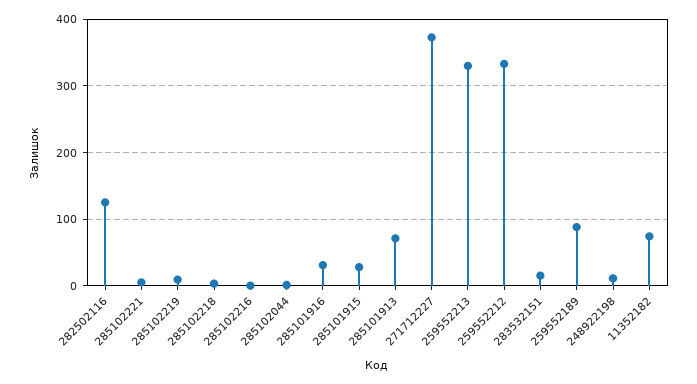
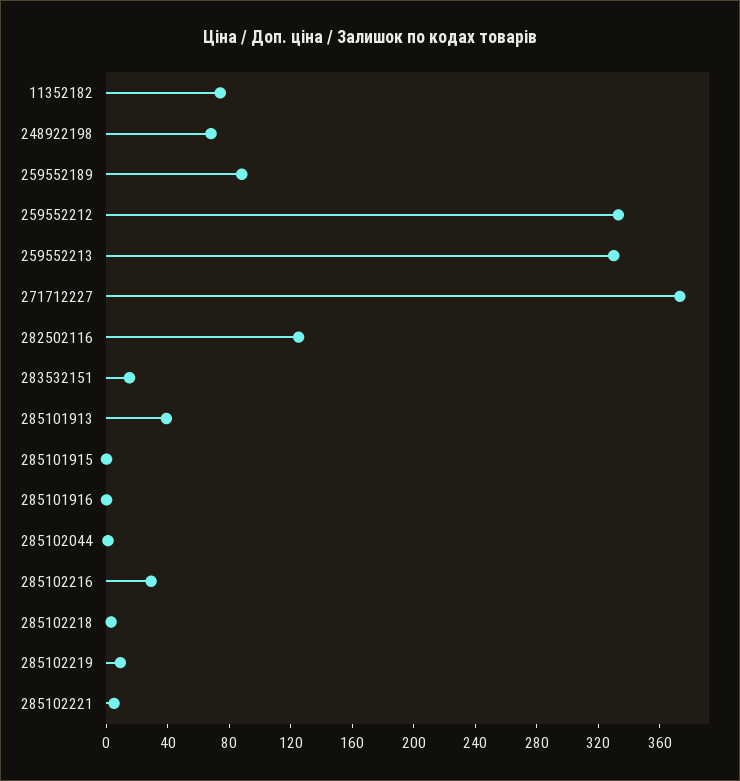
  {
    "282502116": 130,
    "285102221": 10,
    "285102219": 10,
    "285102218": 0,
-   "285102216": 0,
+   "285102216": 30,
    "285102044": 0,
-   "285101916": 30,
+   "285101916": 0,
-   "285101915": 30,
+   "285101915": 0,
-   "285101913": 70,
+   "285101913": 40,
    "271712227": 370,
    "259552213": 330,
    "259552212": 330,
    "283532151": 20,
    "259552189": 90,
-   "248922198": 10,
+   "248922198": 70,
    "11352182": 70
  }

